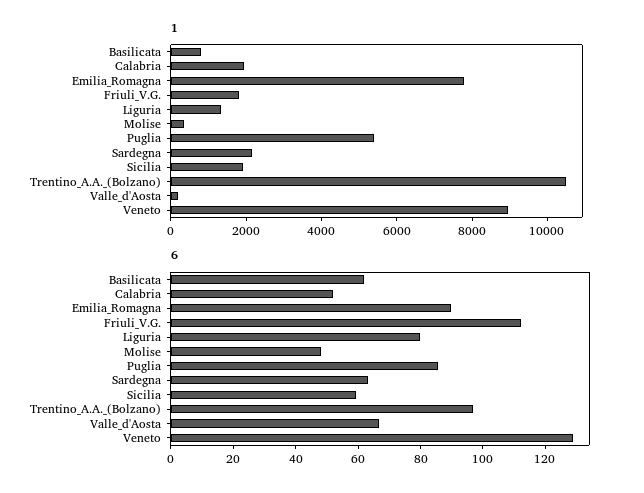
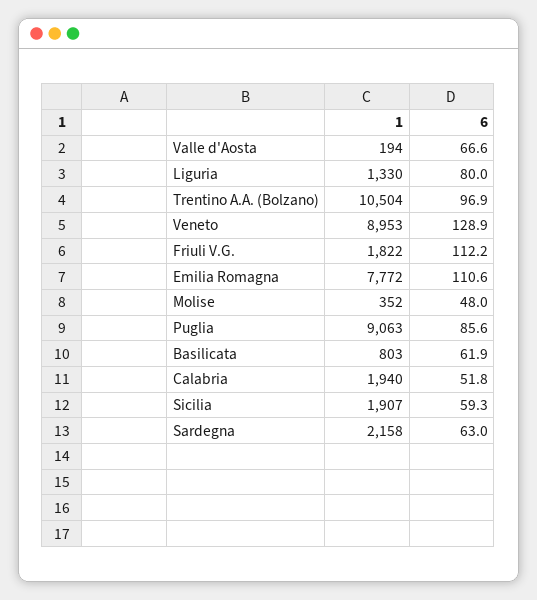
  {
    "1": {
      "Basilicata": 803,
      "Calabria": 1940,
      "Emilia_Romagna": 7772,
      "Friuli_V.G.": 1822,
      "Liguria": 1330,
      "Molise": 352,
-     "Puglia": 5500,
+     "Puglia": 9063,
      "Sardegna": 2158,
      "Sicilia": 1907,
      "Trentino_A.A._(Bolzano)": 10504,
      "Valle_d'Aosta": 194,
      "Veneto": 8953
    },
    "6": {
      "Basilicata": 61.9,
      "Calabria": 51.8,
-     "Emilia_Romagna": 90,
+     "Emilia_Romagna": 110.6,
      "Friuli_V.G.": 112.2,
      "Liguria": 80,
      "Molise": 48,
      "Puglia": 85.6,
      "Sardegna": 63,
      "Sicilia": 59.3,
      "Trentino_A.A._(Bolzano)": 96.9,
      "Valle_d'Aosta": 66.6,
      "Veneto": 128.9
    }
  }

